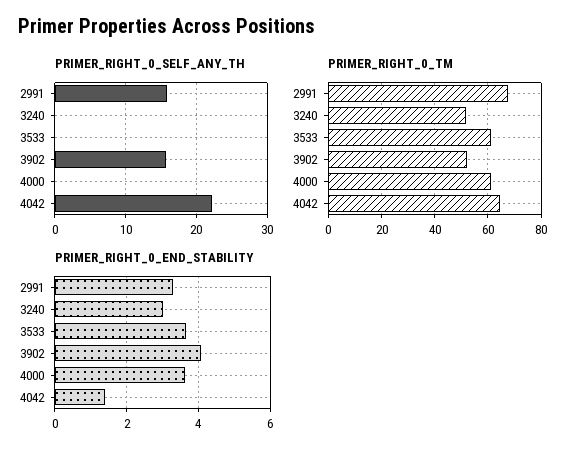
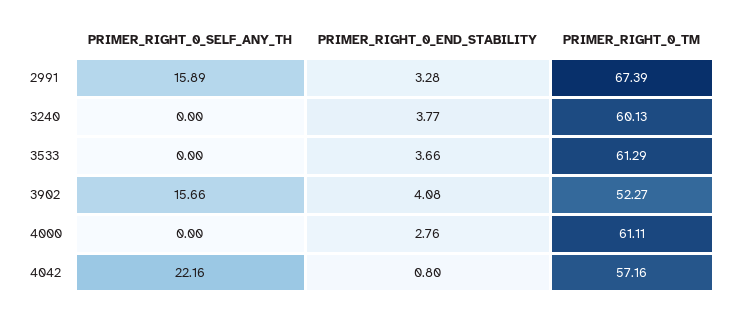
  {
    "PRIMER_RIGHT_0_SELF_ANY_TH": {
      "2991": 15.89,
      "3240": 0,
      "3533": 0,
      "3902": 15.66,
      "4000": 0,
      "4042": 22.16
    },
    "PRIMER_RIGHT_0_TM": {
      "2991": 67.39,
-     "3240": 52.5,
+     "3240": 60.13,
      "3533": 61.29,
      "3902": 52.27,
      "4000": 61.11,
-     "4042": 65
+     "4042": 57.16
    },
    "PRIMER_RIGHT_0_END_STABILITY": {
      "2991": 3.28,
-     "3240": 3,
+     "3240": 3.77,
      "3533": 3.66,
      "3902": 4.08,
-     "4000": 3.6,
+     "4000": 2.76,
-     "4042": 1.4
+     "4042": 0.8
    }
  }

